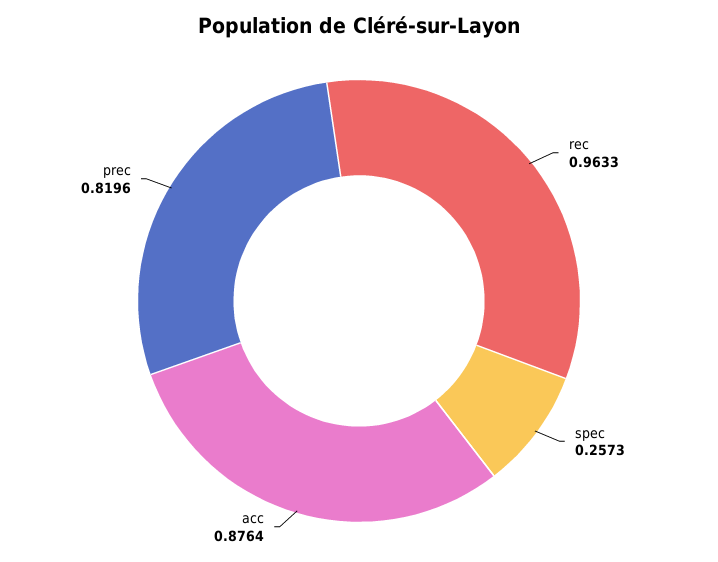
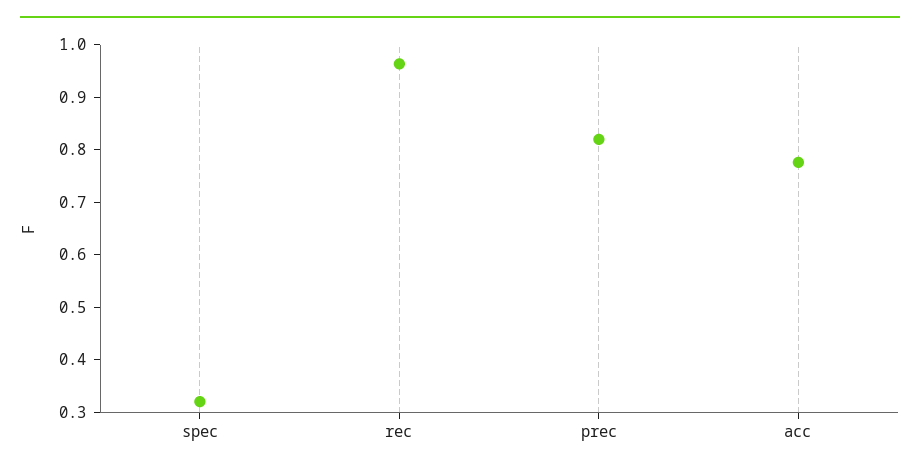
  {
    "rec": 0.9633,
-   "spec": 0.2573,
+   "spec": 0.32,
-   "acc": 0.8764,
+   "acc": 0.78,
    "prec": 0.8196
  }

